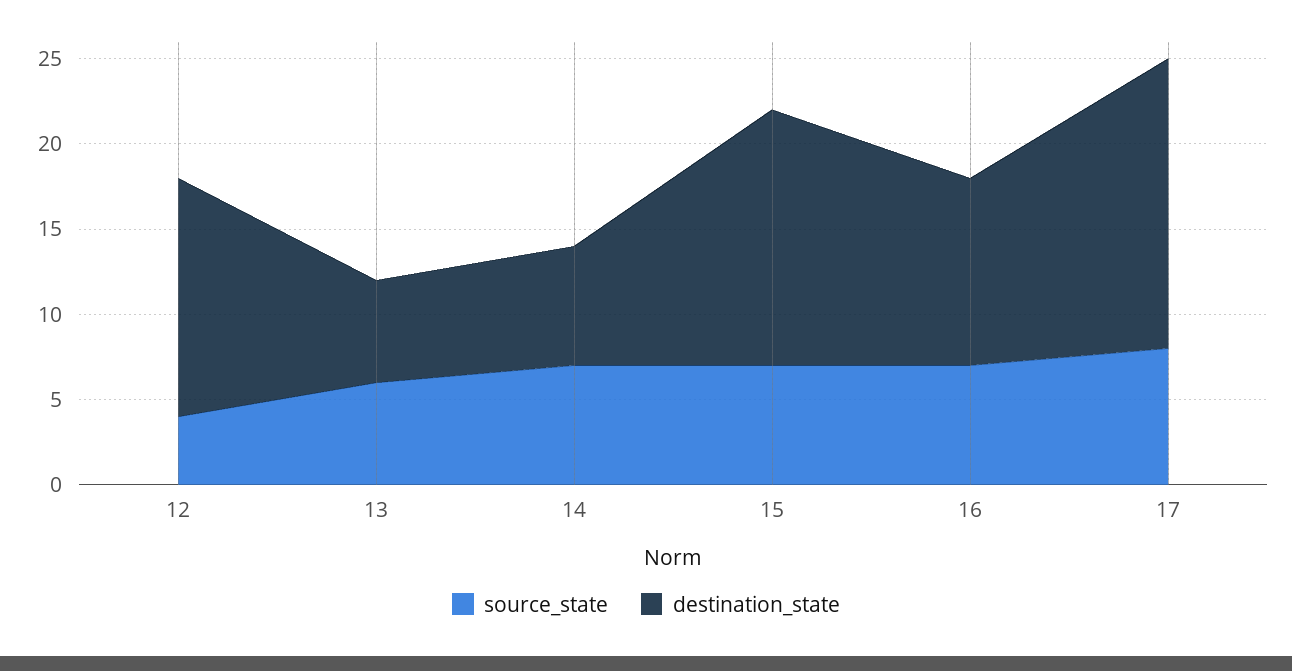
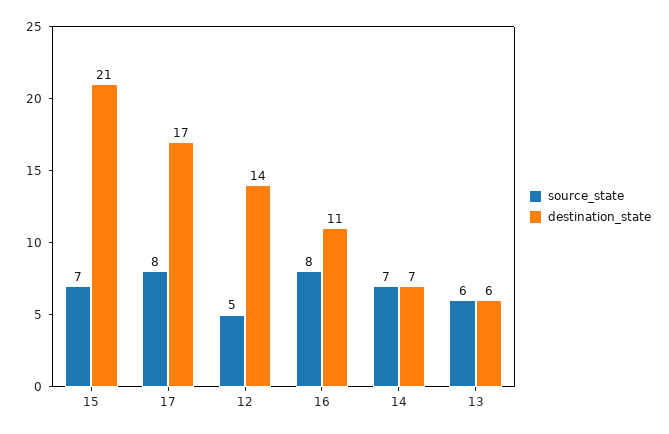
  {
    "source_state": {
-     "12": 4,
+     "12": 5,
      "13": 6,
      "14": 7,
      "15": 7,
-     "16": 7,
+     "16": 8,
      "17": 8
    },
    "destination_state": {
      "12": 14,
      "13": 6,
      "14": 7,
-     "15": 15,
+     "15": 21,
      "16": 11,
      "17": 17
    }
  }

